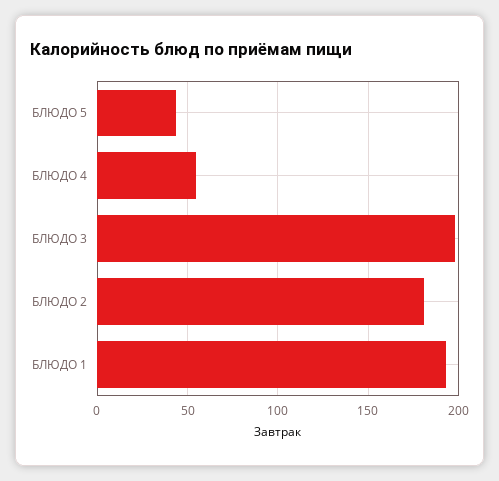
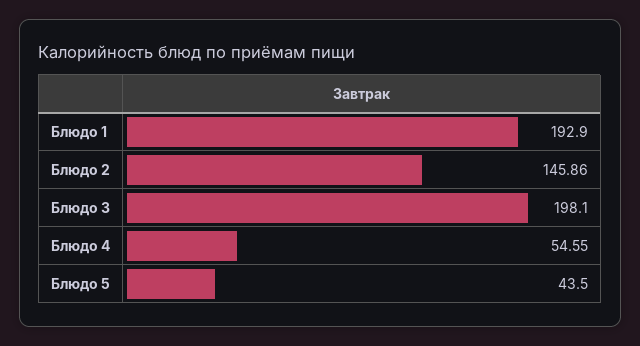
  {
    "БЛЮДО 5": 43.5,
    "БЛЮДО 4": 54.55,
    "БЛЮДО 3": 198.1,
-   "БЛЮДО 2": 180,
+   "БЛЮДО 2": 145.86,
    "БЛЮДО 1": 192.9
  }

